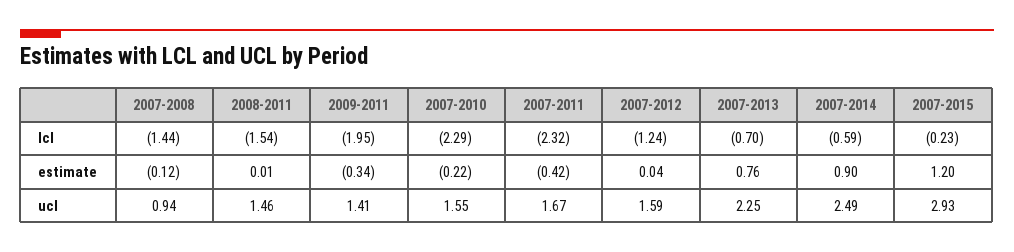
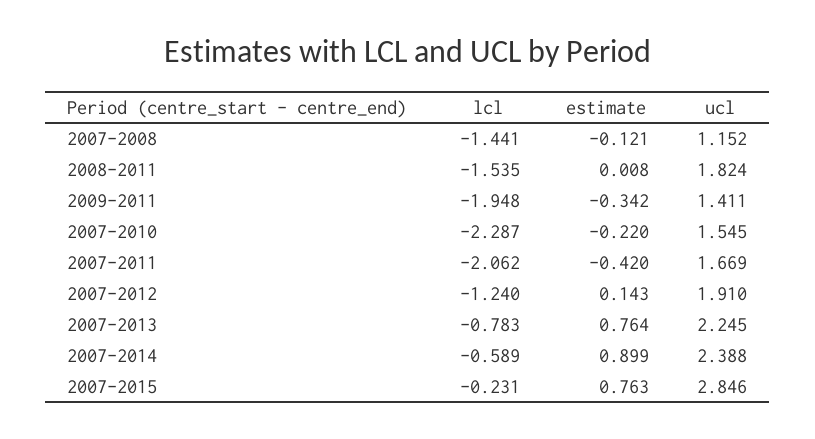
  {
    "2007-2008": {
      "lcl": -1.441,
      "estimate": -0.121,
-     "ucl": 0.94
+     "ucl": 1.152
    },
    "2008-2011": {
      "lcl": -1.535,
      "estimate": 0.008,
-     "ucl": 1.46
+     "ucl": 1.824
    },
    "2009-2011": {
      "lcl": -1.948,
      "estimate": -0.342,
      "ucl": 1.411
    },
    "2007-2010": {
      "lcl": -2.287,
      "estimate": -0.22,
      "ucl": 1.545
    },
    "2007-2011": {
-     "lcl": -2.32,
+     "lcl": -2.062,
      "estimate": -0.42,
      "ucl": 1.669
    },
    "2007-2012": {
      "lcl": -1.24,
-     "estimate": 0.04,
+     "estimate": 0.143,
-     "ucl": 1.59
+     "ucl": 1.91
    },
    "2007-2013": {
-     "lcl": -0.7,
+     "lcl": -0.783,
      "estimate": 0.764,
      "ucl": 2.245
    },
    "2007-2014": {
      "lcl": -0.589,
      "estimate": 0.899,
-     "ucl": 2.49
+     "ucl": 2.388
    },
    "2007-2015": {
      "lcl": -0.231,
-     "estimate": 1.2,
+     "estimate": 0.763,
-     "ucl": 2.93
+     "ucl": 2.846
    }
  }

